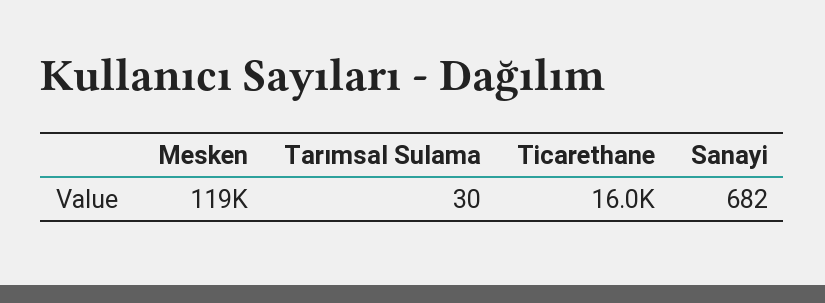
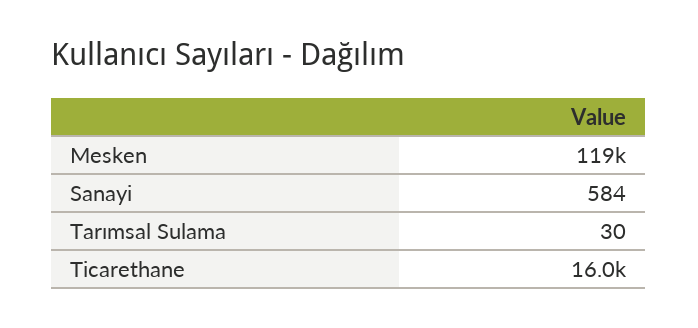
  {
    "Mesken": 119000,
    "Tarımsal Sulama": 30,
    "Ticarethane": 16000,
-   "Sanayi": 682
+   "Sanayi": 584
  }

